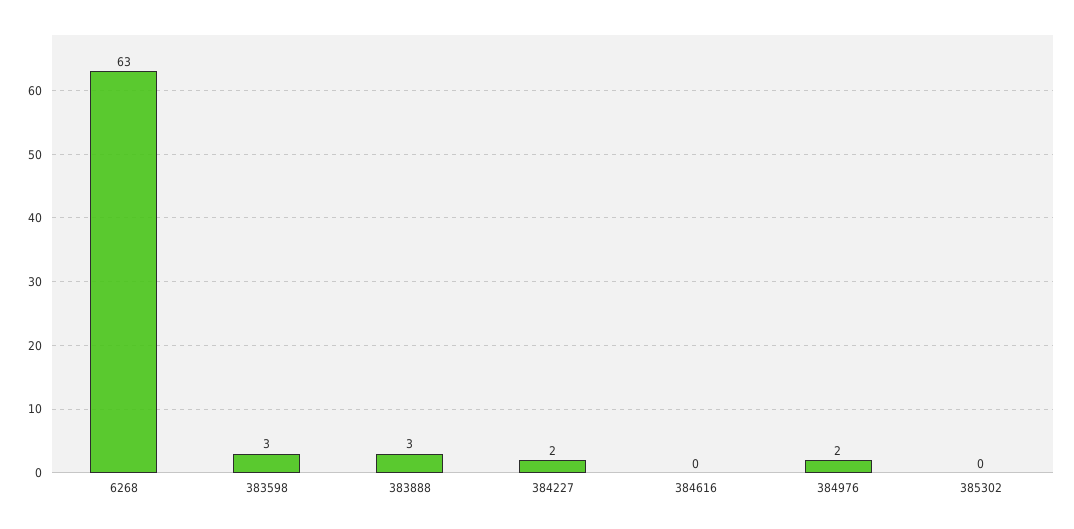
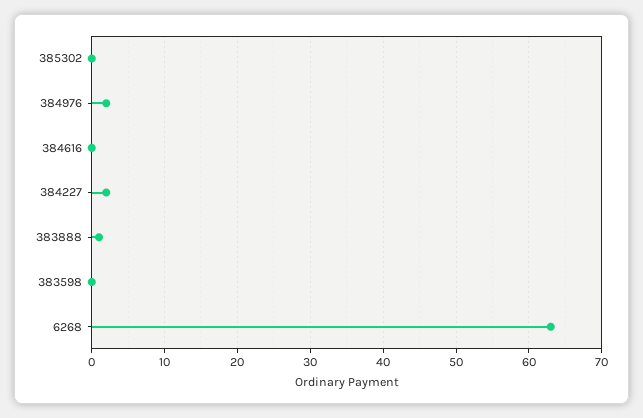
  {
    "6268": 63,
-   "383598": 3,
+   "383598": 0,
-   "383888": 3,
+   "383888": 1,
    "384227": 2,
    "384616": 0,
    "384976": 2,
    "385302": 0
  }

